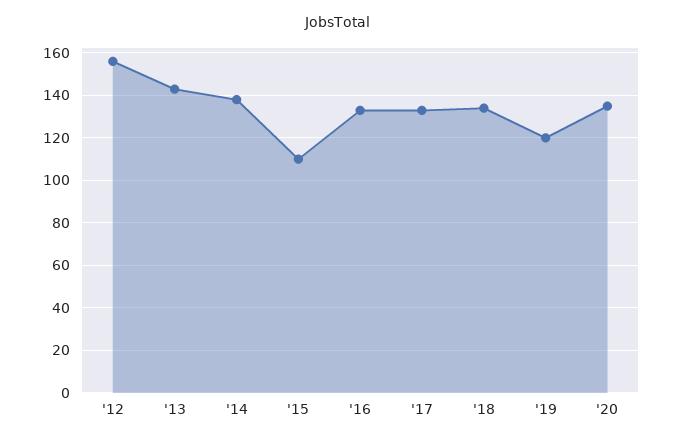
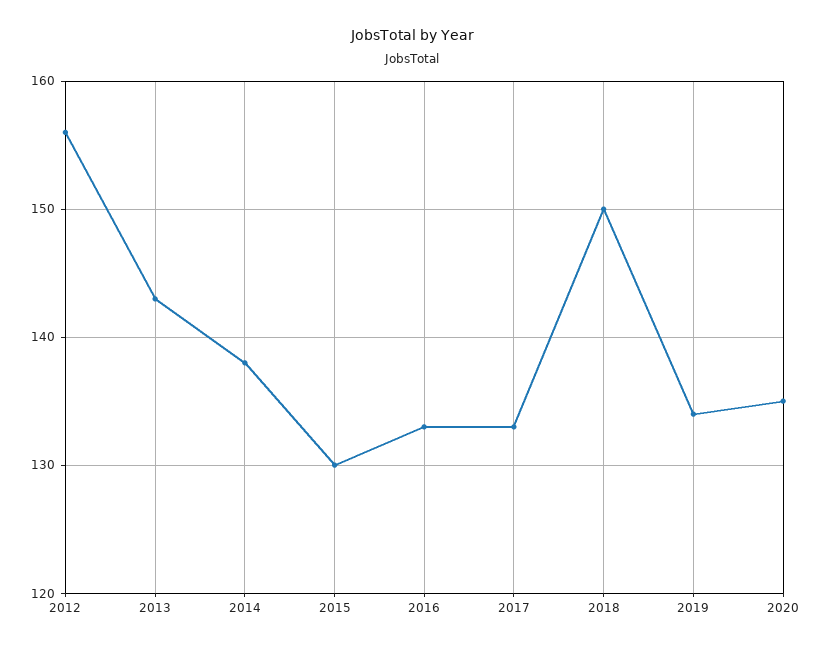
  {
    "'12": 156,
    "'13": 143,
    "'14": 138,
-   "'15": 110,
+   "'15": 130,
    "'16": 133,
    "'17": 133,
-   "'18": 135,
+   "'18": 150,
-   "'19": 120,
+   "'19": 134,
    "'20": 135
  }

